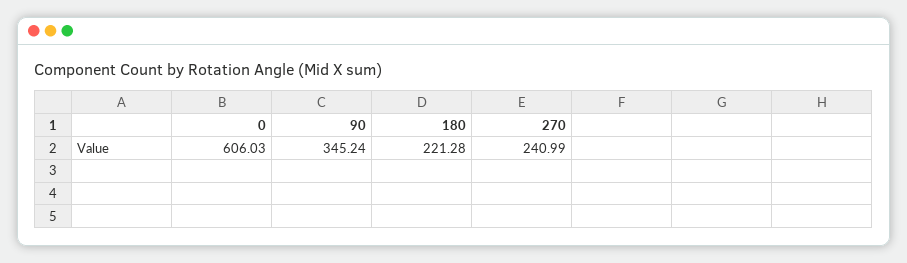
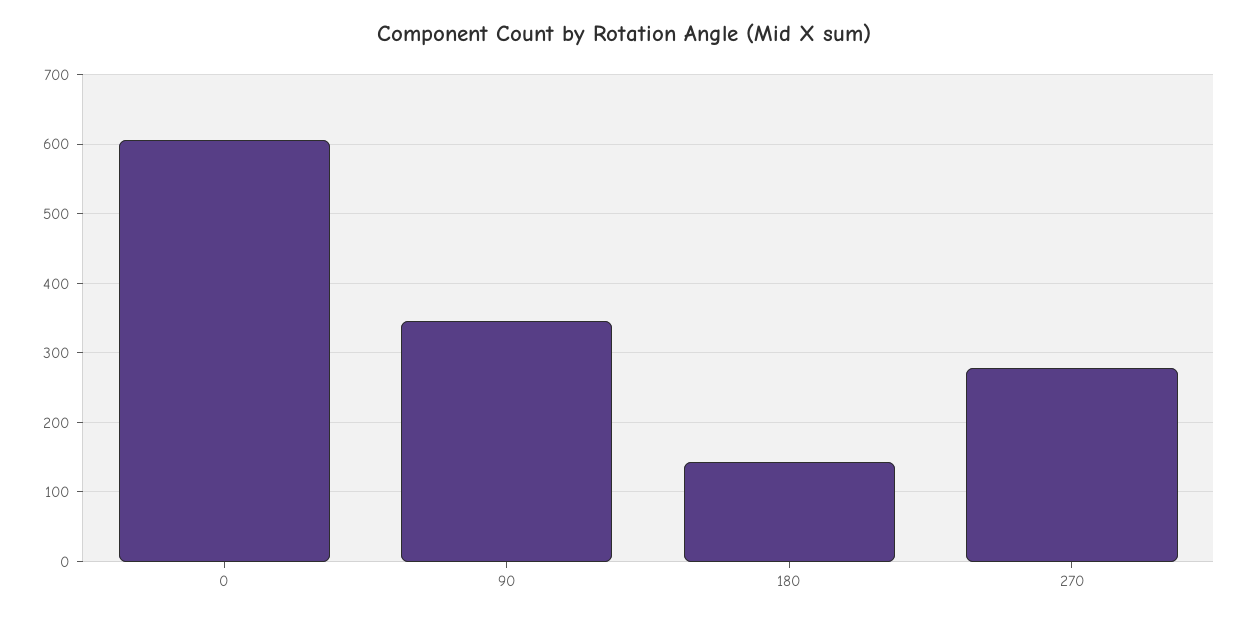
  {
    "0": 606.03,
    "90": 345.24,
-   "180": 221.28,
+   "180": 140,
-   "270": 240.99
+   "270": 280
  }

